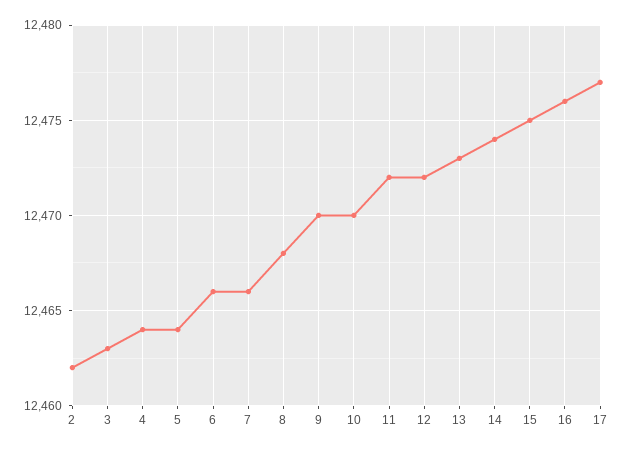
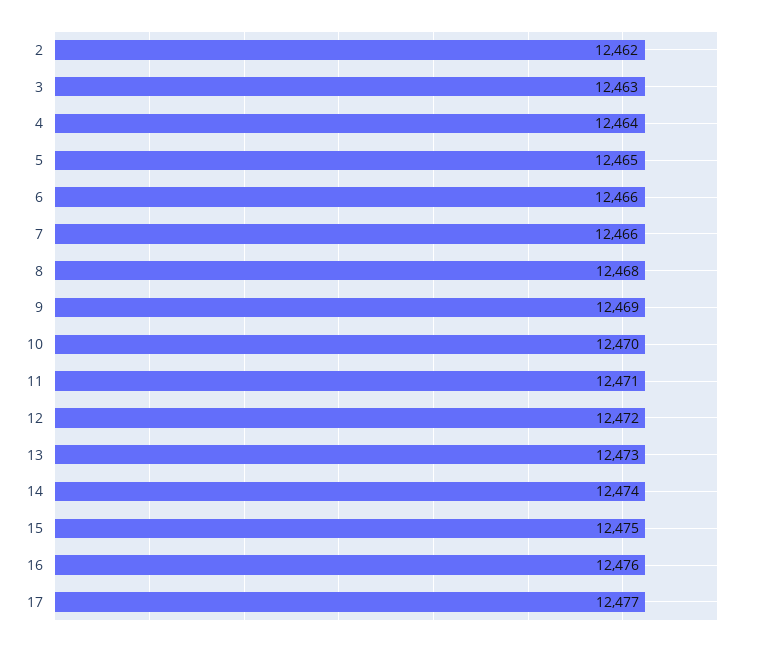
  {
    "2": 12462,
    "3": 12463,
    "4": 12464,
-   "5": 12464,
+   "5": 12465,
    "6": 12466,
    "7": 12466,
    "8": 12468,
-   "9": 12470,
+   "9": 12469,
    "10": 12470,
-   "11": 12472,
+   "11": 12471,
    "12": 12472,
    "13": 12473,
    "14": 12474,
    "15": 12475,
    "16": 12476,
    "17": 12477
  }

